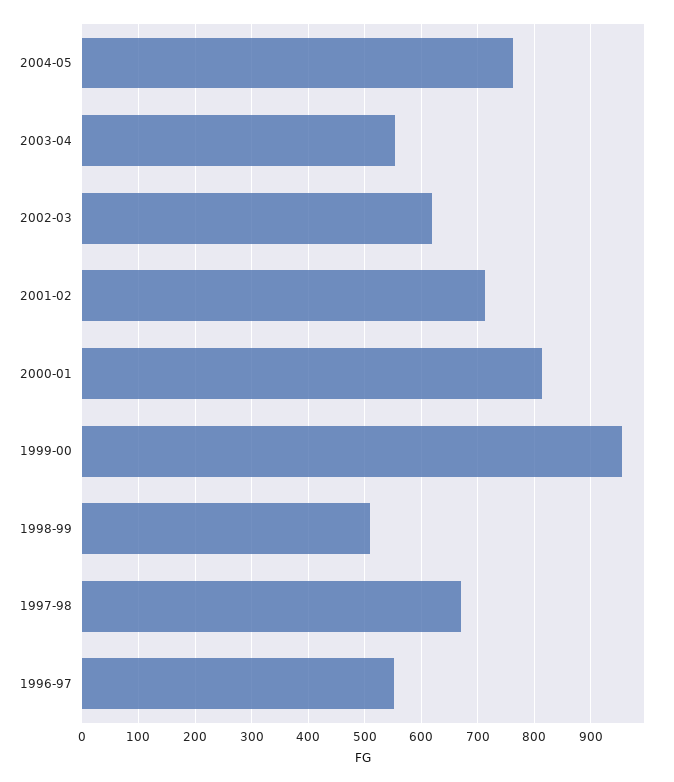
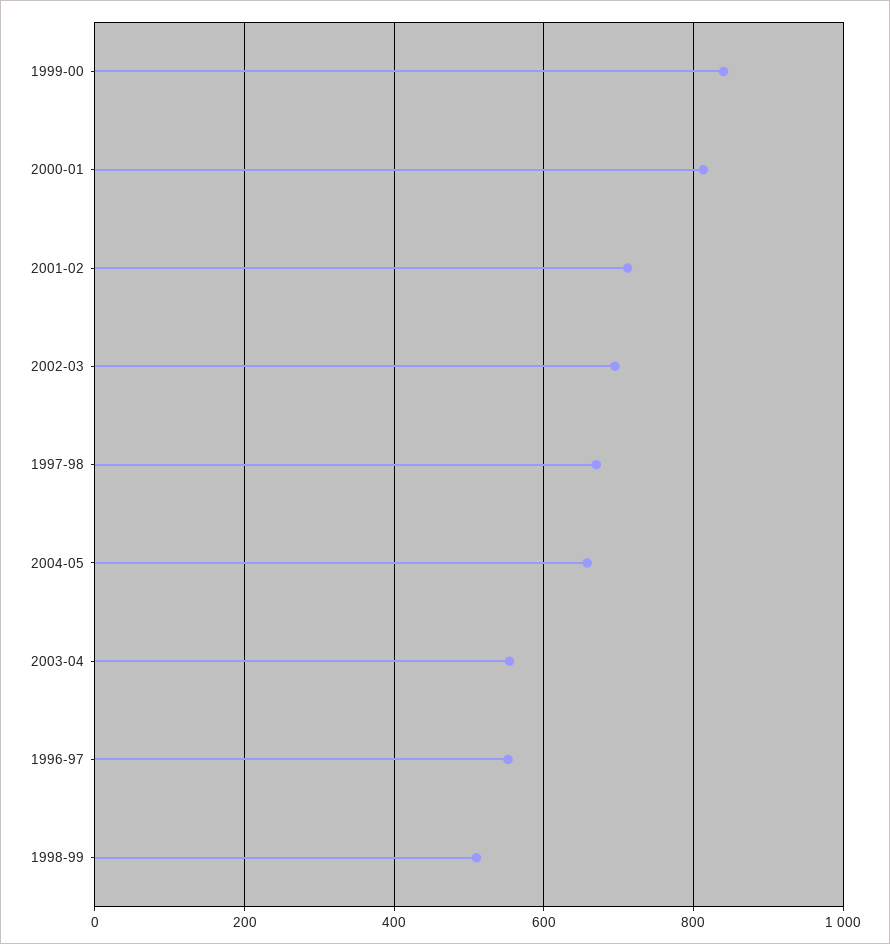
  {
-   "2004-05": 760,
+   "2004-05": 660,
    "2003-04": 560,
-   "2002-03": 620,
+   "2002-03": 700,
    "2001-02": 720,
    "2000-01": 820,
-   "1999-00": 960,
+   "1999-00": 840,
    "1998-99": 520,
    "1997-98": 680,
    "1996-97": 560
  }

